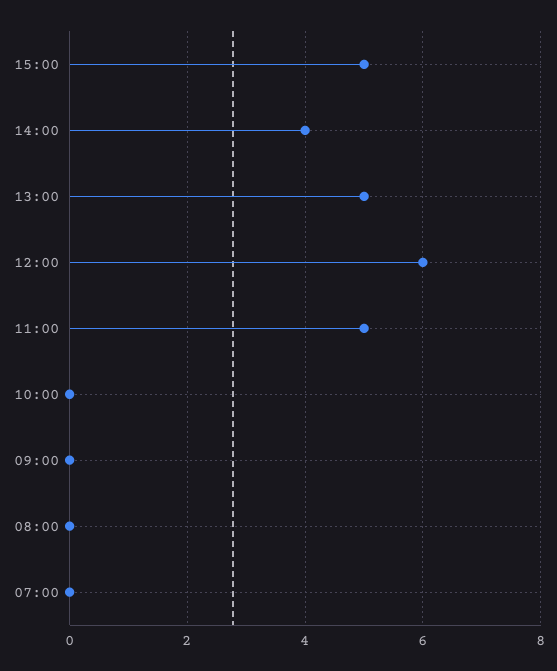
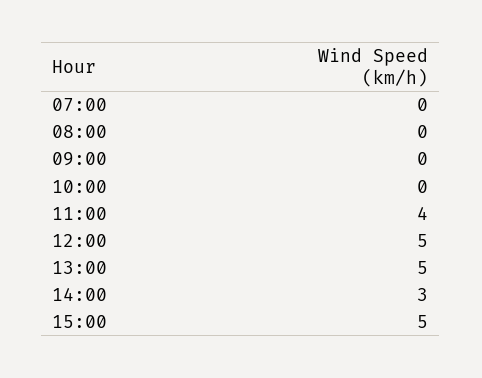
  {
    "15:00": 5,
-   "14:00": 4,
+   "14:00": 3,
    "13:00": 5,
-   "12:00": 6,
+   "12:00": 5,
-   "11:00": 5,
+   "11:00": 4,
    "10:00": 0,
    "09:00": 0,
    "08:00": 0,
    "07:00": 0
  }

